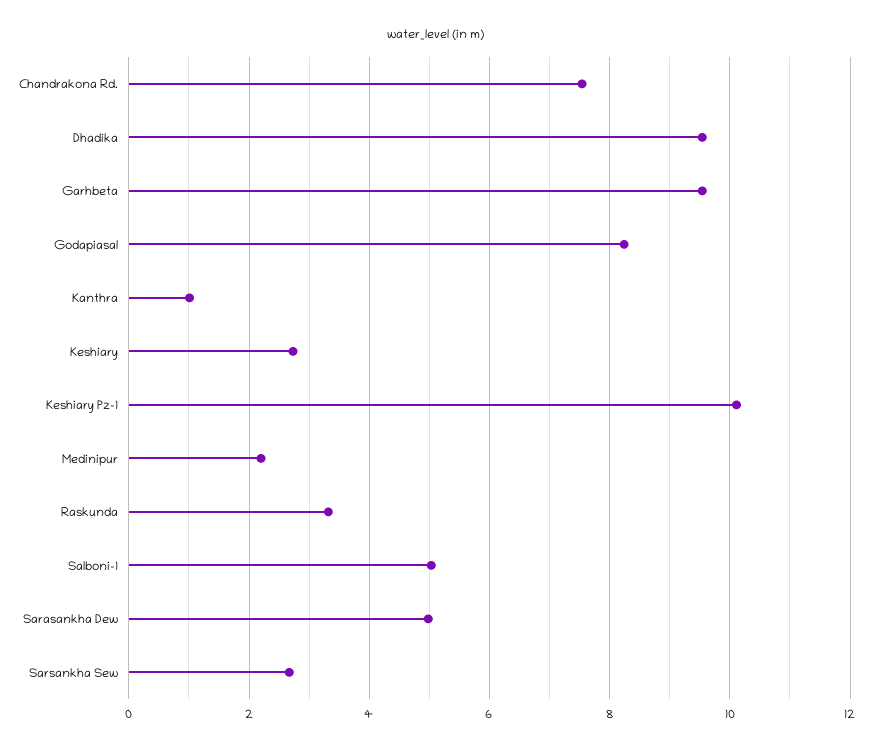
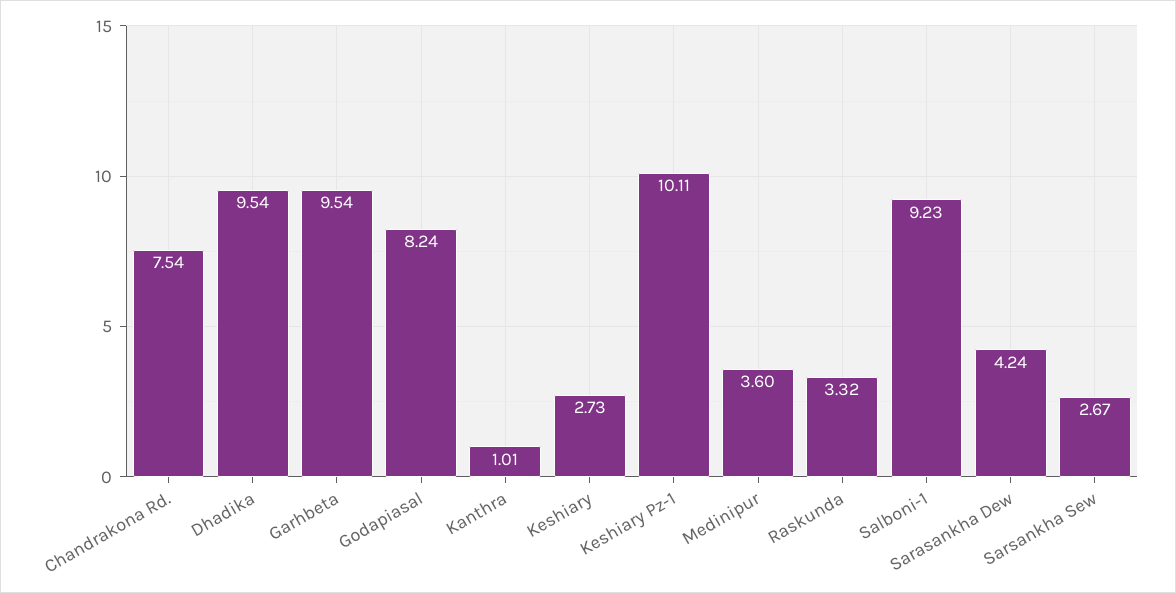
  {
    "Chandrakona Rd.": 7.54,
    "Dhadika": 9.54,
    "Garhbeta": 9.54,
    "Godapiasal": 8.24,
    "Kanthra": 1.01,
    "Keshiary": 2.73,
    "Keshiary Pz-1": 10.11,
-   "Medinipur": 2.2,
+   "Medinipur": 3.6,
    "Raskunda": 3.32,
-   "Salboni-1": 5,
+   "Salboni-1": 9.23,
-   "Sarasankha Dew": 5,
+   "Sarasankha Dew": 4.24,
    "Sarsankha Sew": 2.67
  }

